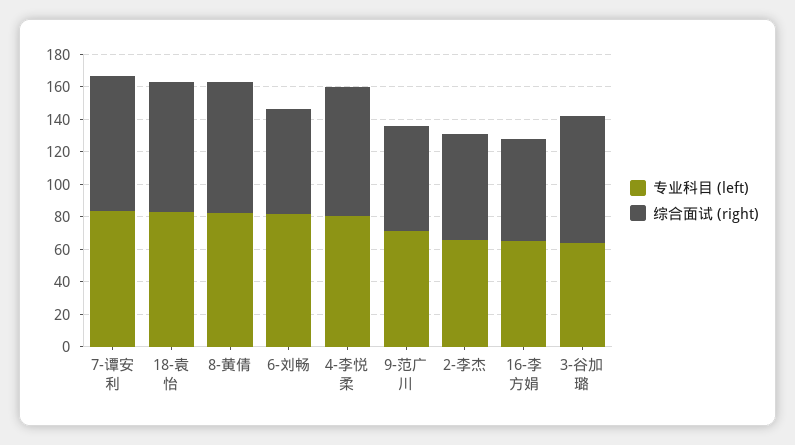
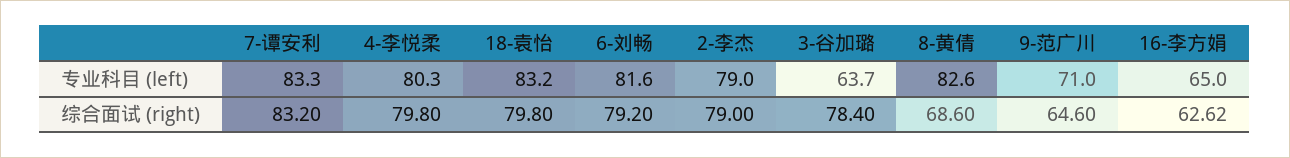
  {
    "专业科目 (left)": {
      "7-谭安利": 83.3,
      "18-袁怡": 83.2,
      "8-黄倩": 82.6,
      "6-刘畅": 81.6,
      "4-李悦柔": 80.3,
      "9-范广川": 71,
-     "2-李杰": 65,
+     "2-李杰": 79,
      "16-李方娟": 65,
      "3-谷加璐": 63.7
    },
    "综合面试 (right)": {
      "7-谭安利": 83.2,
      "18-袁怡": 79.8,
-     "8-黄倩": 80,
+     "8-黄倩": 68.6,
-     "6-刘畅": 65,
+     "6-刘畅": 79.2,
      "4-李悦柔": 79.8,
      "9-范广川": 64.6,
-     "2-李杰": 65,
+     "2-李杰": 79,
      "16-李方娟": 62.62,
      "3-谷加璐": 78.4
    }
  }

